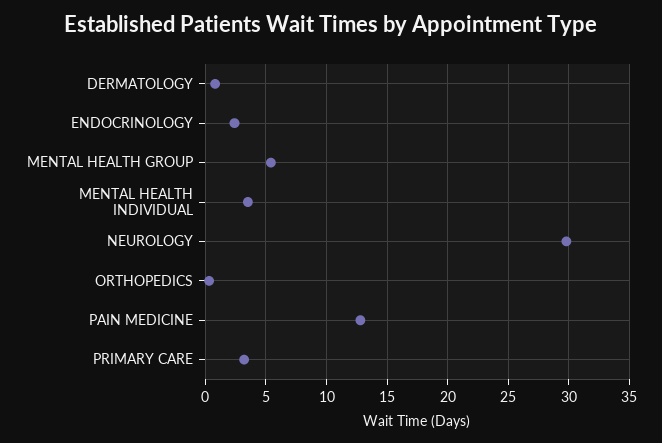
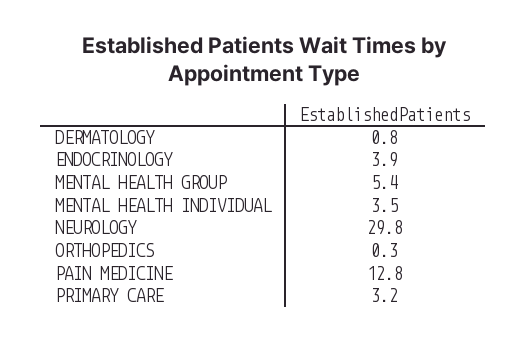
  {
    "DERMATOLOGY": 0.8,
-   "ENDOCRINOLOGY": 2.5,
+   "ENDOCRINOLOGY": 3.9,
    "MENTAL HEALTH GROUP": 5.4,
    "MENTAL HEALTH INDIVIDUAL": 3.5,
    "NEUROLOGY": 29.8,
    "ORTHOPEDICS": 0.3,
    "PAIN MEDICINE": 12.8,
    "PRIMARY CARE": 3.2
  }

